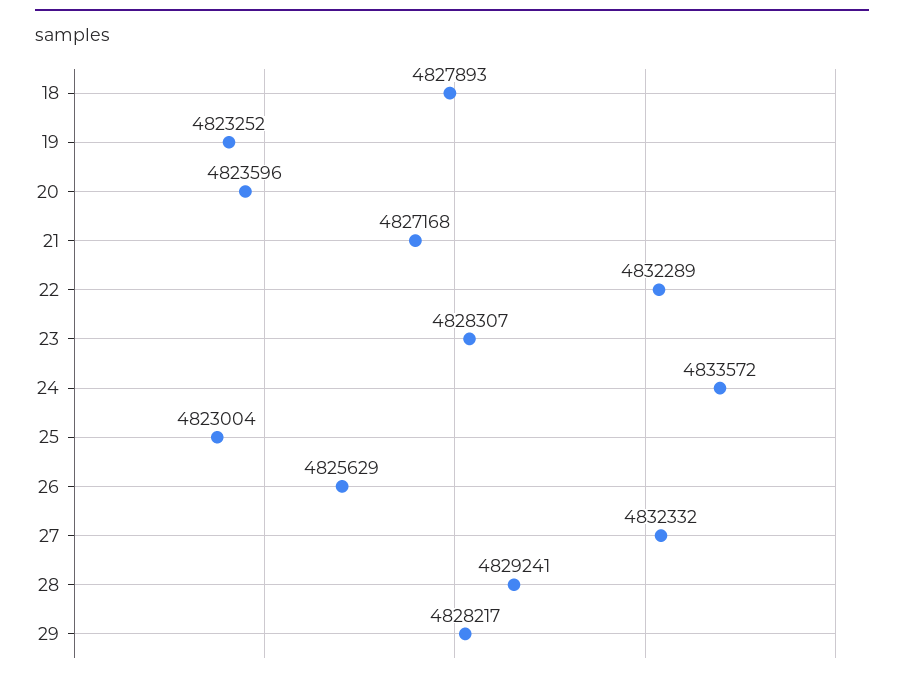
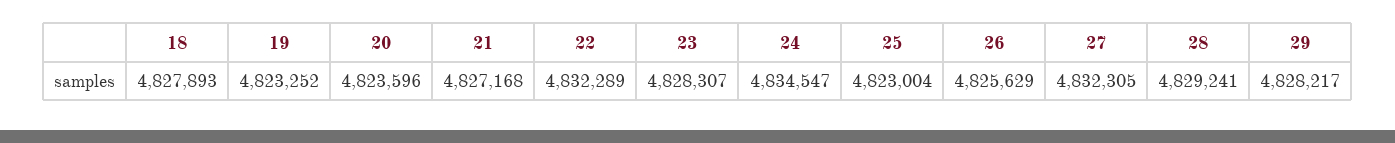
  {
    "18": 4827893,
    "19": 4823252,
    "20": 4823596,
    "21": 4827168,
    "22": 4832289,
    "23": 4828307,
-   "24": 4833572,
+   "24": 4834547,
    "25": 4823004,
    "26": 4825629,
-   "27": 4832332,
+   "27": 4832305,
    "28": 4829241,
    "29": 4828217
  }

